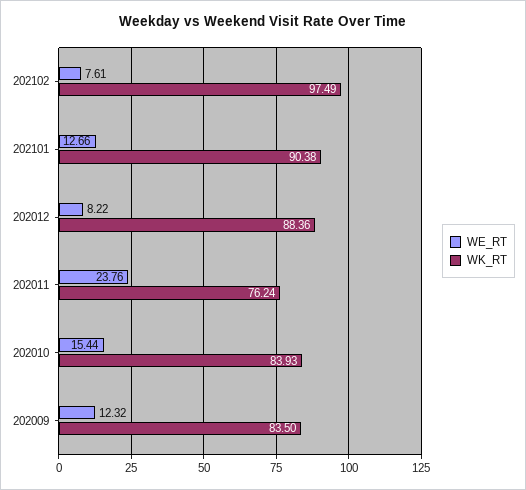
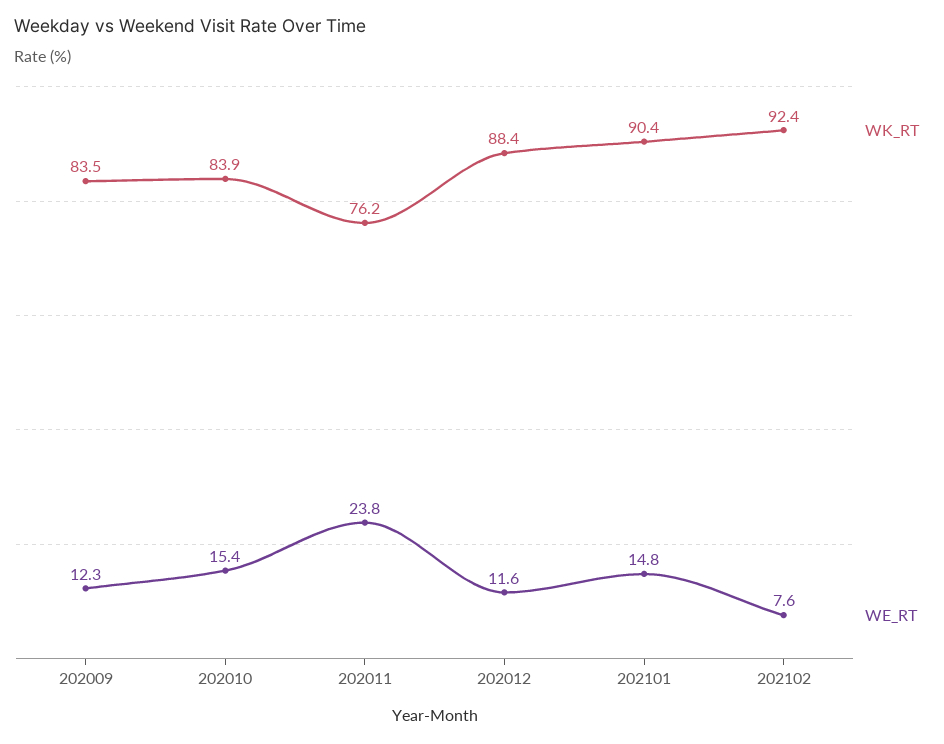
  {
    "WE_RT": {
      "202102": 7.61,
-     "202101": 12.66,
+     "202101": 14.8,
-     "202012": 8.22,
+     "202012": 11.6,
      "202011": 23.76,
      "202010": 15.44,
      "202009": 12.32
    },
    "WK_RT": {
-     "202102": 97.49,
+     "202102": 92.4,
      "202101": 90.38,
      "202012": 88.36,
      "202011": 76.24,
      "202010": 83.93,
      "202009": 83.5
    }
  }

